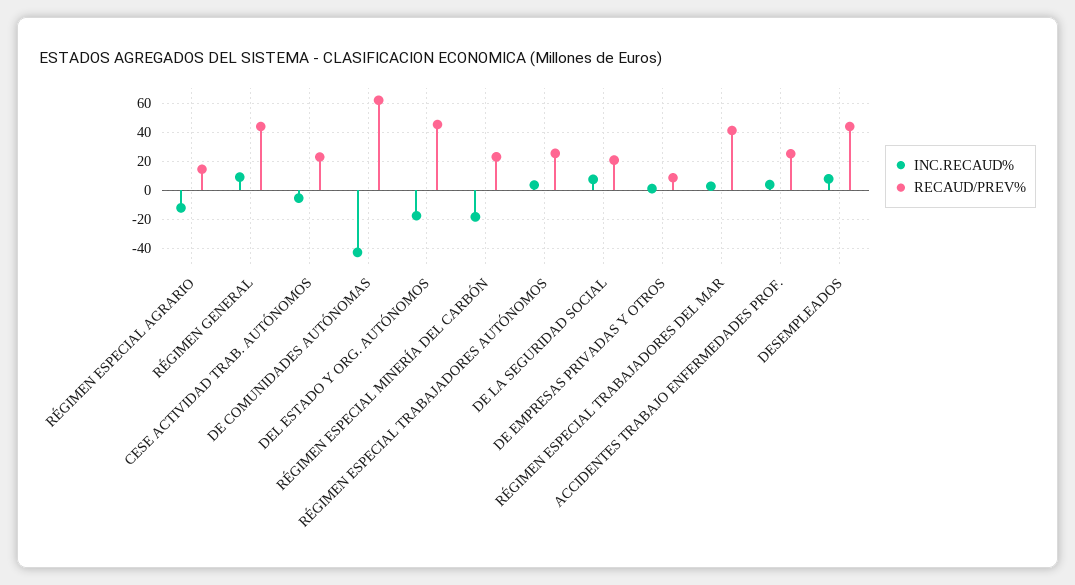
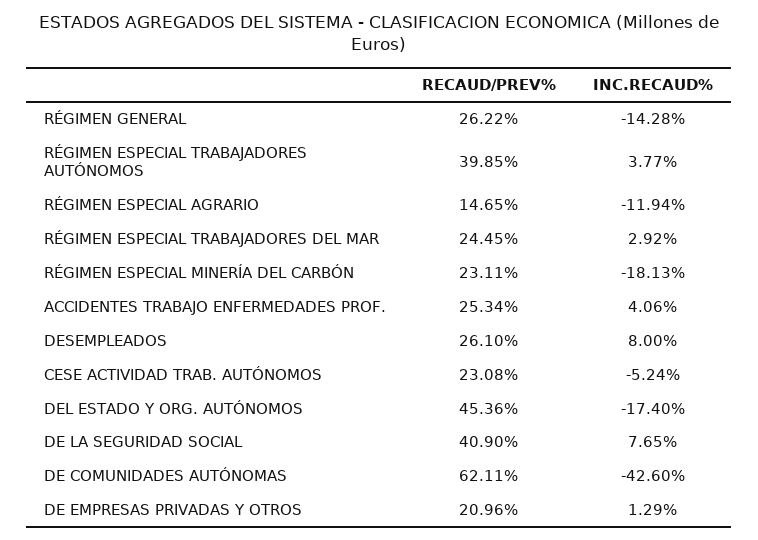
  {
    "INC.RECAUD%": {
      "RÉGIMEN ESPECIAL AGRARIO": -11.94,
-     "RÉGIMEN GENERAL": 10,
+     "RÉGIMEN GENERAL": -14.28,
      "CESE ACTIVIDAD TRAB. AUTÓNOMOS": -5.24,
      "DE COMUNIDADES AUTÓNOMAS": -42.6,
      "DEL ESTADO Y ORG. AUTÓNOMOS": -17.4,
      "RÉGIMEN ESPECIAL MINERÍA DEL CARBÓN": -18.13,
      "RÉGIMEN ESPECIAL TRABAJADORES AUTÓNOMOS": 3.77,
      "DE LA SEGURIDAD SOCIAL": 7.65,
      "DE EMPRESAS PRIVADAS Y OTROS": 1.29,
      "RÉGIMEN ESPECIAL TRABAJADORES DEL MAR": 2.92,
      "ACCIDENTES TRABAJO ENFERMEDADES PROF.": 4.06,
      "DESEMPLEADOS": 8
    },
    "RECAUD/PREV%": {
      "RÉGIMEN ESPECIAL AGRARIO": 14.65,
-     "RÉGIMEN GENERAL": 45,
+     "RÉGIMEN GENERAL": 26.22,
      "CESE ACTIVIDAD TRAB. AUTÓNOMOS": 23.08,
      "DE COMUNIDADES AUTÓNOMAS": 62.11,
      "DEL ESTADO Y ORG. AUTÓNOMOS": 45.36,
      "RÉGIMEN ESPECIAL MINERÍA DEL CARBÓN": 23.11,
-     "RÉGIMEN ESPECIAL TRABAJADORES AUTÓNOMOS": 25,
+     "RÉGIMEN ESPECIAL TRABAJADORES AUTÓNOMOS": 39.85,
-     "DE LA SEGURIDAD SOCIAL": 20,
+     "DE LA SEGURIDAD SOCIAL": 40.9,
-     "DE EMPRESAS PRIVADAS Y OTROS": 10,
+     "DE EMPRESAS PRIVADAS Y OTROS": 20.96,
-     "RÉGIMEN ESPECIAL TRABAJADORES DEL MAR": 40,
+     "RÉGIMEN ESPECIAL TRABAJADORES DEL MAR": 24.45,
      "ACCIDENTES TRABAJO ENFERMEDADES PROF.": 25.34,
-     "DESEMPLEADOS": 45
+     "DESEMPLEADOS": 26.1
    }
  }

